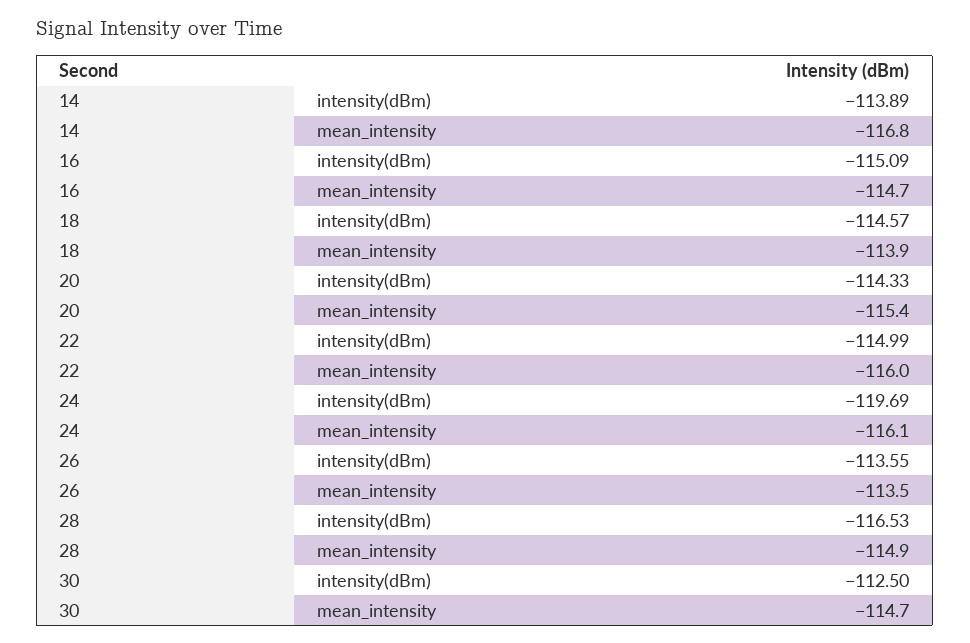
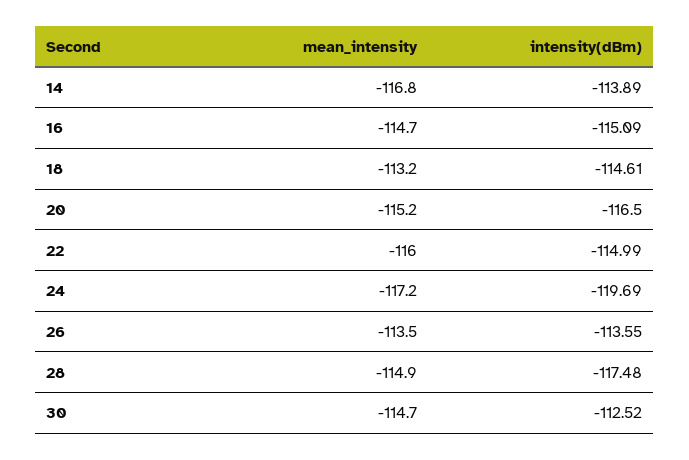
  {
    "14": {
      "intensity(dBm)": -113.89,
      "mean_intensity": -116.8
    },
    "16": {
      "intensity(dBm)": -115.09,
      "mean_intensity": -114.7
    },
    "18": {
-     "intensity(dBm)": -114.57,
+     "intensity(dBm)": -114.61,
-     "mean_intensity": -113.9
+     "mean_intensity": -113.2
    },
    "20": {
-     "intensity(dBm)": -114.33,
+     "intensity(dBm)": -116.5,
-     "mean_intensity": -115.4
+     "mean_intensity": -115.2
    },
    "22": {
      "intensity(dBm)": -114.99,
      "mean_intensity": -116
    },
    "24": {
      "intensity(dBm)": -119.69,
-     "mean_intensity": -116.1
+     "mean_intensity": -117.2
    },
    "26": {
      "intensity(dBm)": -113.55,
      "mean_intensity": -113.5
    },
    "28": {
-     "intensity(dBm)": -116.53,
+     "intensity(dBm)": -117.48,
      "mean_intensity": -114.9
    },
    "30": {
-     "intensity(dBm)": -112.5,
+     "intensity(dBm)": -112.52,
      "mean_intensity": -114.7
    }
  }

